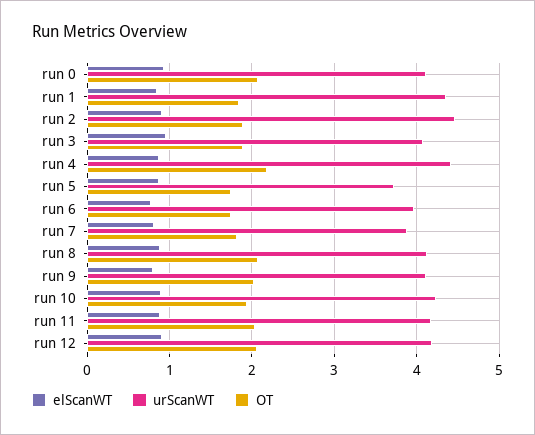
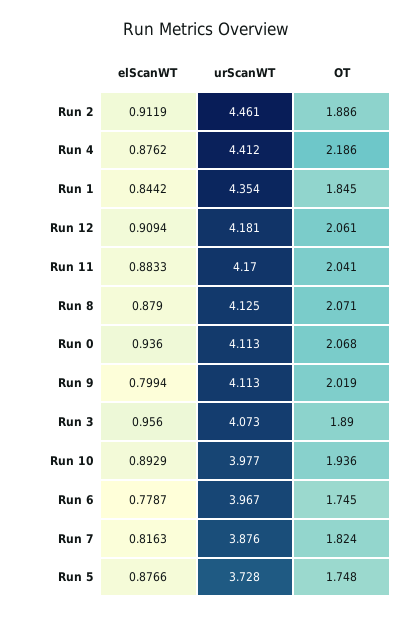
  {
    "elScanWT": {
      "run 0": 0.936,
      "run 1": 0.8442,
      "run 2": 0.9119,
      "run 3": 0.956,
      "run 4": 0.8762,
      "run 5": 0.8766,
      "run 6": 0.7787,
      "run 7": 0.8163,
      "run 8": 0.879,
      "run 9": 0.7994,
      "run 10": 0.8929,
      "run 11": 0.8833,
      "run 12": 0.9094
    },
    "urScanWT": {
      "run 0": 4.113,
      "run 1": 4.354,
      "run 2": 4.461,
      "run 3": 4.073,
      "run 4": 4.412,
      "run 5": 3.728,
      "run 6": 3.967,
      "run 7": 3.876,
      "run 8": 4.125,
      "run 9": 4.113,
-     "run 10": 4.2,
+     "run 10": 3.977,
      "run 11": 4.17,
      "run 12": 4.181
    },
    "OT": {
      "run 0": 2.068,
      "run 1": 1.845,
      "run 2": 1.886,
      "run 3": 1.89,
      "run 4": 2.186,
      "run 5": 1.748,
      "run 6": 1.745,
      "run 7": 1.824,
      "run 8": 2.071,
      "run 9": 2.019,
      "run 10": 1.936,
      "run 11": 2.041,
      "run 12": 2.061
    }
  }

